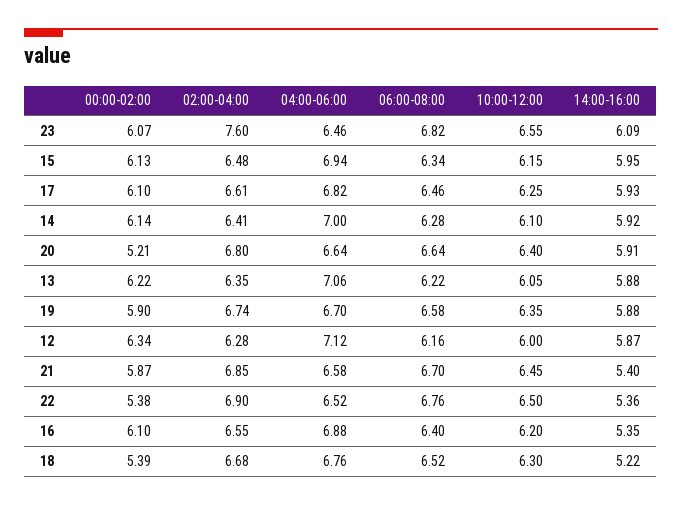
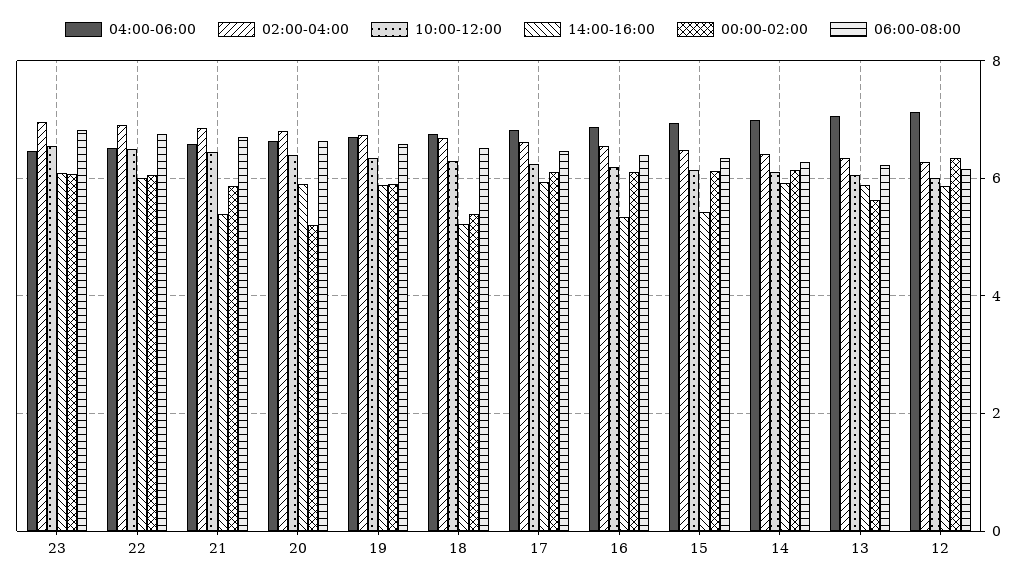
  {
    "00:00-02:00": {
      "23": 6.07,
      "15": 6.13,
      "17": 6.1,
      "14": 6.14,
      "20": 5.21,
-     "13": 6.22,
+     "13": 5.6,
      "19": 5.9,
      "12": 6.34,
      "21": 5.87,
-     "22": 5.38,
+     "22": 6,
      "16": 6.1,
      "18": 5.39
    },
    "02:00-04:00": {
-     "23": 7.6,
+     "23": 7,
      "15": 6.48,
      "17": 6.61,
      "14": 6.41,
      "20": 6.8,
      "13": 6.35,
      "19": 6.74,
      "12": 6.28,
      "21": 6.85,
      "22": 6.9,
      "16": 6.55,
      "18": 6.68
    },
    "04:00-06:00": {
      "23": 6.46,
      "15": 6.94,
      "17": 6.82,
      "14": 7,
      "20": 6.64,
      "13": 7.06,
      "19": 6.7,
      "12": 7.12,
      "21": 6.58,
      "22": 6.52,
      "16": 6.88,
      "18": 6.76
    },
    "06:00-08:00": {
      "23": 6.82,
      "15": 6.34,
      "17": 6.46,
      "14": 6.28,
      "20": 6.64,
      "13": 6.22,
      "19": 6.58,
      "12": 6.16,
      "21": 6.7,
      "22": 6.76,
      "16": 6.4,
      "18": 6.52
    },
    "10:00-12:00": {
      "23": 6.55,
      "15": 6.15,
      "17": 6.25,
      "14": 6.1,
      "20": 6.4,
      "13": 6.05,
      "19": 6.35,
      "12": 6,
      "21": 6.45,
      "22": 6.5,
      "16": 6.2,
      "18": 6.3
    },
    "14:00-16:00": {
      "23": 6.09,
-     "15": 5.95,
+     "15": 5.4,
      "17": 5.93,
      "14": 5.92,
      "20": 5.91,
      "13": 5.88,
      "19": 5.88,
      "12": 5.87,
      "21": 5.4,
-     "22": 5.36,
+     "22": 6,
      "16": 5.35,
      "18": 5.22
    }
  }

